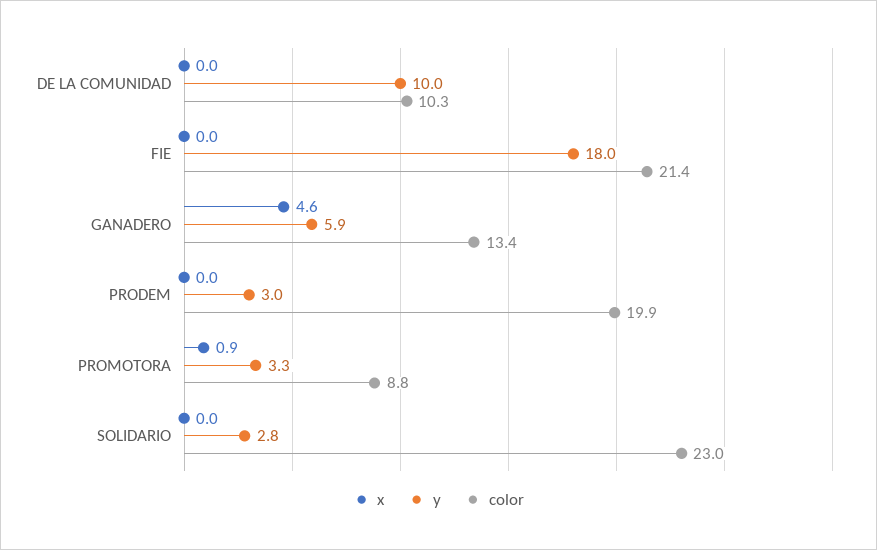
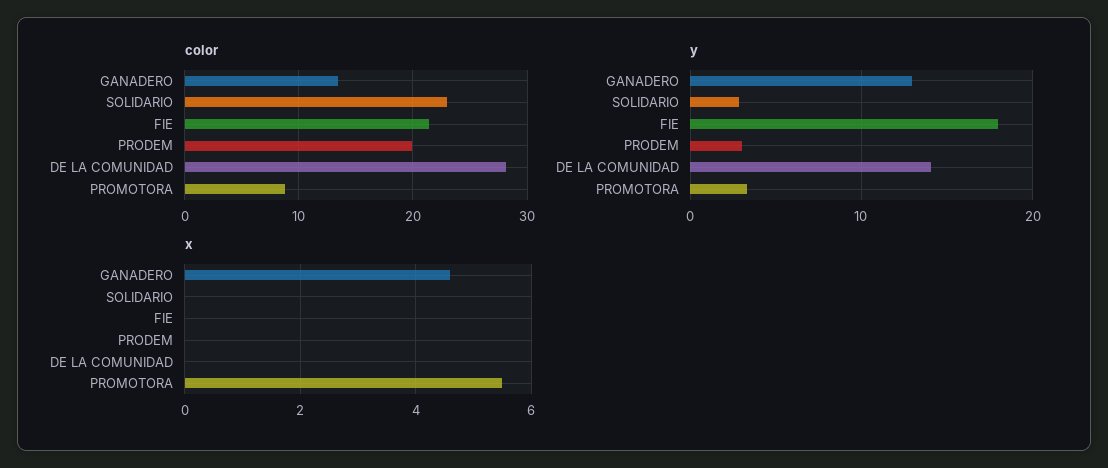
  {
    "x": {
      "DE LA COMUNIDAD": 0,
      "FIE": 0,
      "GANADERO": 4.6,
      "PRODEM": 0,
-     "PROMOTORA": 0.9,
+     "PROMOTORA": 5.5,
      "SOLIDARIO": 0
    },
    "y": {
-     "DE LA COMUNIDAD": 10,
+     "DE LA COMUNIDAD": 14,
      "FIE": 18,
-     "GANADERO": 5.9,
+     "GANADERO": 13,
      "PRODEM": 3,
      "PROMOTORA": 3.3,
      "SOLIDARIO": 2.8
    },
    "color": {
-     "DE LA COMUNIDAD": 10.3,
+     "DE LA COMUNIDAD": 28,
      "FIE": 21.4,
      "GANADERO": 13.4,
      "PRODEM": 19.9,
      "PROMOTORA": 8.8,
      "SOLIDARIO": 23
    }
  }

